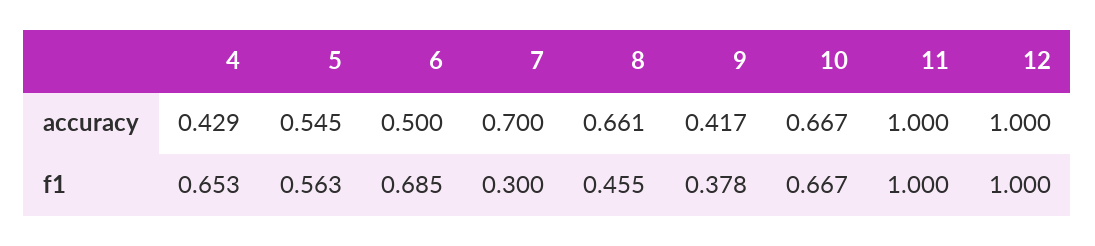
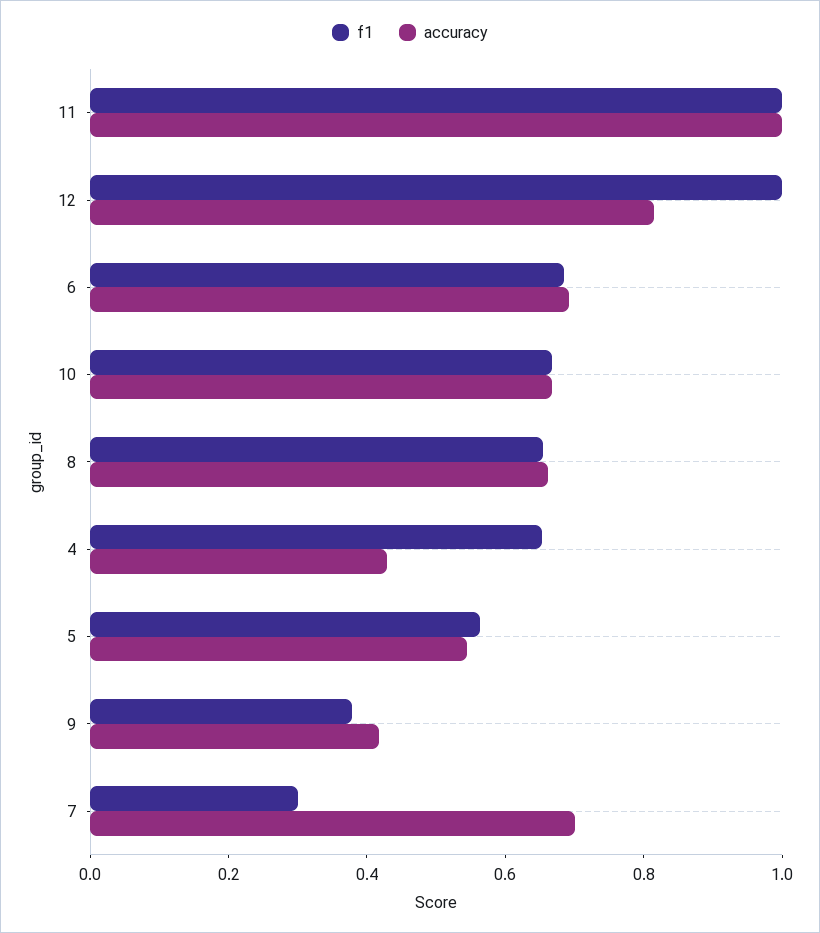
  {
    "accuracy": {
      "4": 0.429,
      "5": 0.545,
-     "6": 0.5,
+     "6": 0.7,
      "7": 0.7,
      "8": 0.661,
      "9": 0.417,
      "10": 0.667,
      "11": 1,
-     "12": 1
+     "12": 0.8
    },
    "f1": {
      "4": 0.653,
      "5": 0.563,
      "6": 0.685,
      "7": 0.3,
-     "8": 0.455,
+     "8": 0.65,
      "9": 0.378,
      "10": 0.667,
      "11": 1,
      "12": 1
    }
  }

